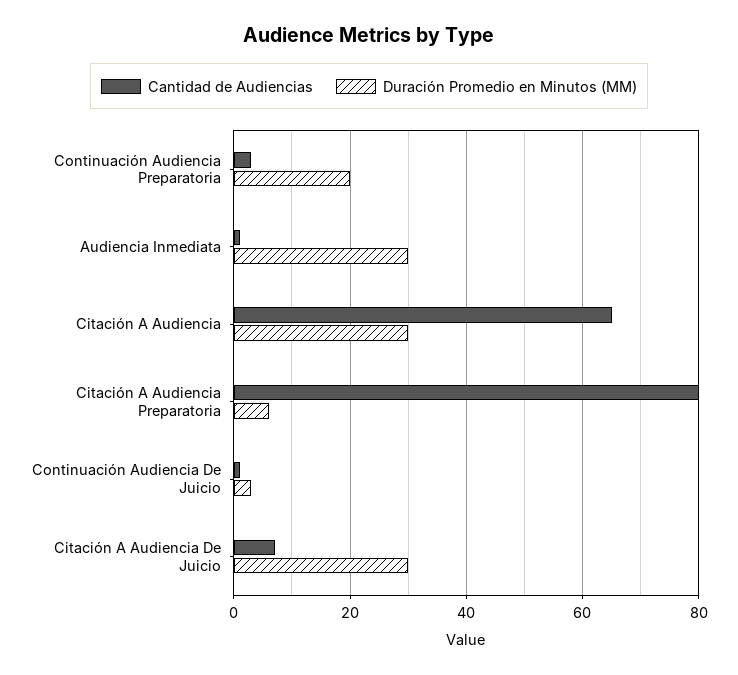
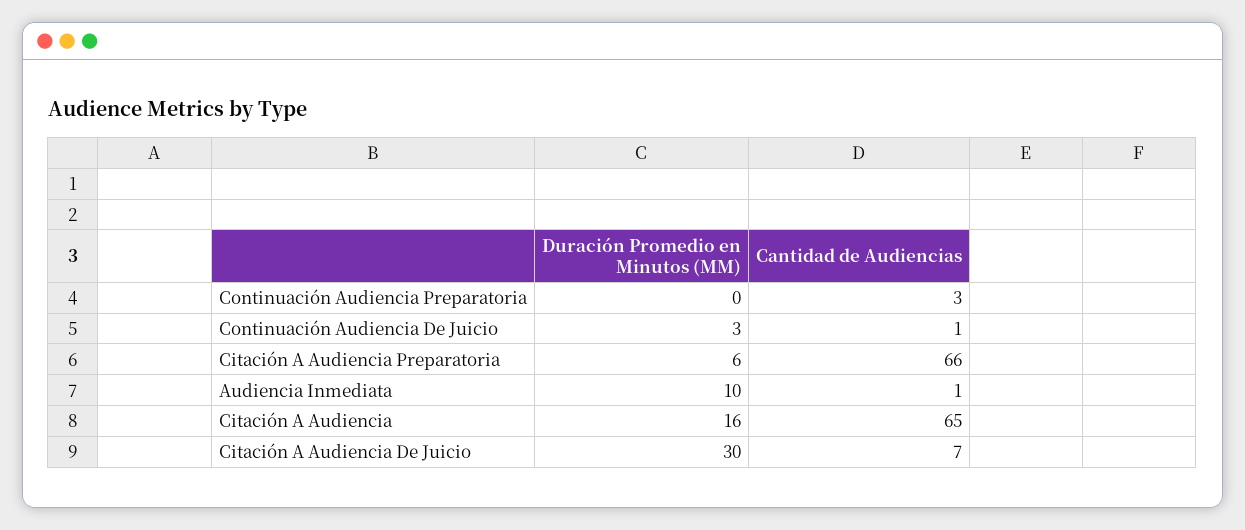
  {
    "Cantidad de Audiencias": {
      "Continuación Audiencia Preparatoria": 3,
      "Audiencia Inmediata": 1,
      "Citación A Audiencia": 65,
-     "Citación A Audiencia Preparatoria": 80,
+     "Citación A Audiencia Preparatoria": 66,
      "Continuación Audiencia De Juicio": 1,
      "Citación A Audiencia De Juicio": 7
    },
    "Duración Promedio en Minutos (MM)": {
-     "Continuación Audiencia Preparatoria": 20,
+     "Continuación Audiencia Preparatoria": 0,
-     "Audiencia Inmediata": 30,
+     "Audiencia Inmediata": 10,
-     "Citación A Audiencia": 30,
+     "Citación A Audiencia": 16,
      "Citación A Audiencia Preparatoria": 6,
      "Continuación Audiencia De Juicio": 3,
      "Citación A Audiencia De Juicio": 30
    }
  }

